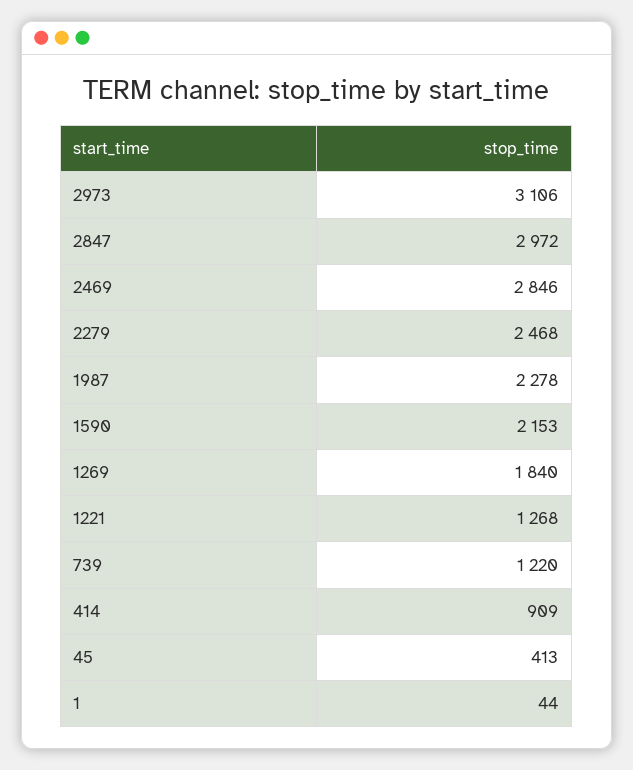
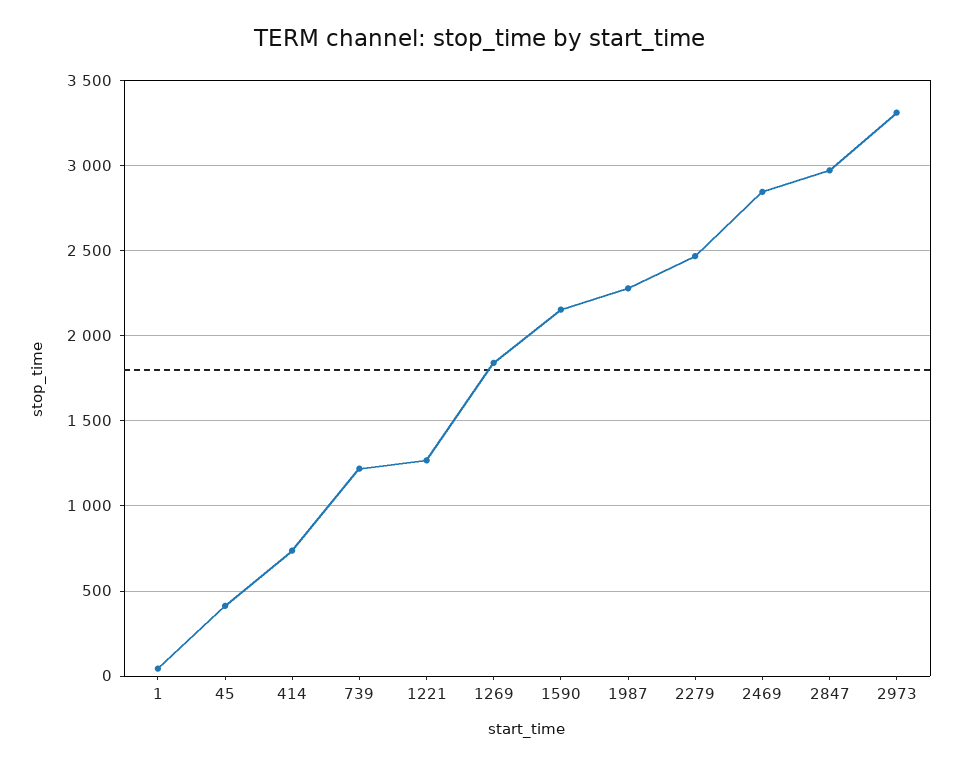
  {
-   "2973": 3106,
+   "2973": 3300,
    "2847": 2972,
    "2469": 2846,
    "2279": 2468,
    "1987": 2278,
    "1590": 2153,
    "1269": 1840,
    "1221": 1268,
    "739": 1220,
-   "414": 909,
+   "414": 750,
    "45": 413,
    "1": 44
  }

